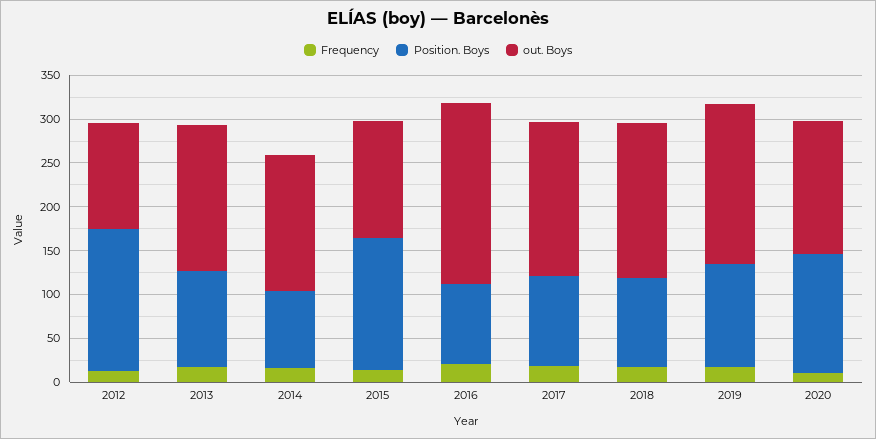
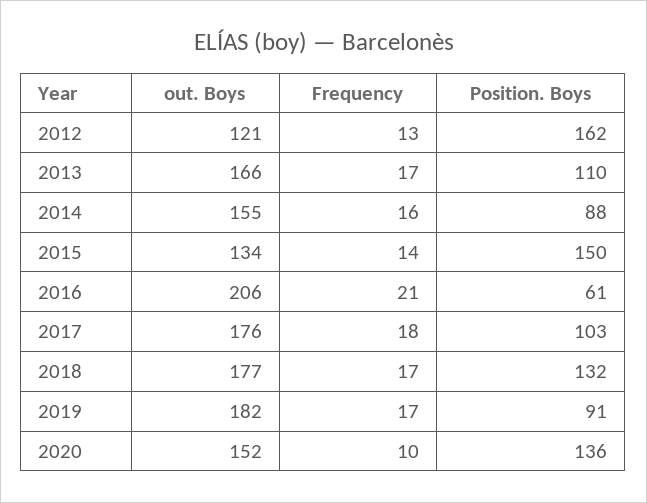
  {
    "Frequency": {
      "2012": 13,
      "2013": 17,
      "2014": 16,
      "2015": 14,
      "2016": 21,
      "2017": 18,
      "2018": 17,
      "2019": 17,
      "2020": 10
    },
    "Position. Boys": {
      "2012": 162,
      "2013": 110,
      "2014": 88,
      "2015": 150,
-     "2016": 90,
+     "2016": 61,
      "2017": 103,
-     "2018": 100,
+     "2018": 132,
-     "2019": 120,
+     "2019": 91,
      "2020": 136
    },
    "out. Boys": {
      "2012": 121,
      "2013": 166,
      "2014": 155,
      "2015": 134,
      "2016": 206,
      "2017": 176,
      "2018": 177,
      "2019": 182,
      "2020": 152
    }
  }

